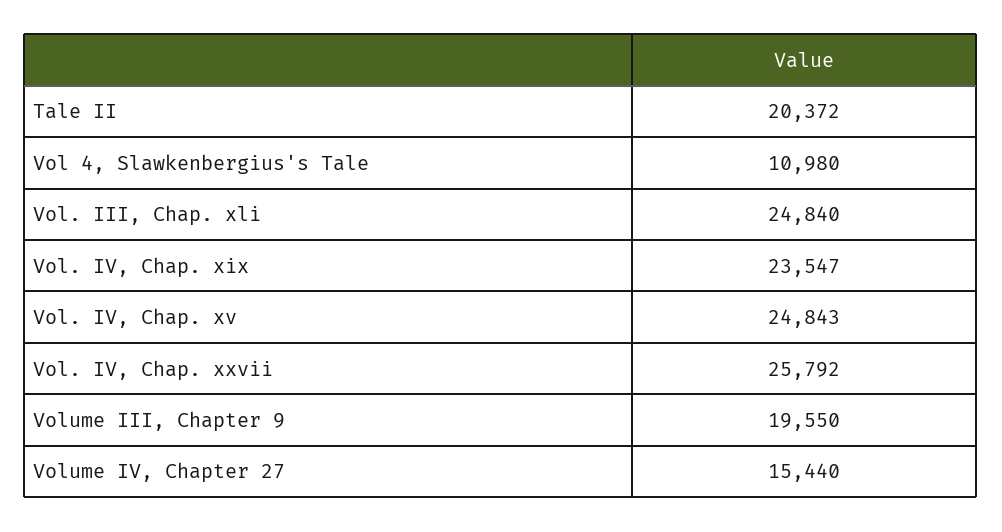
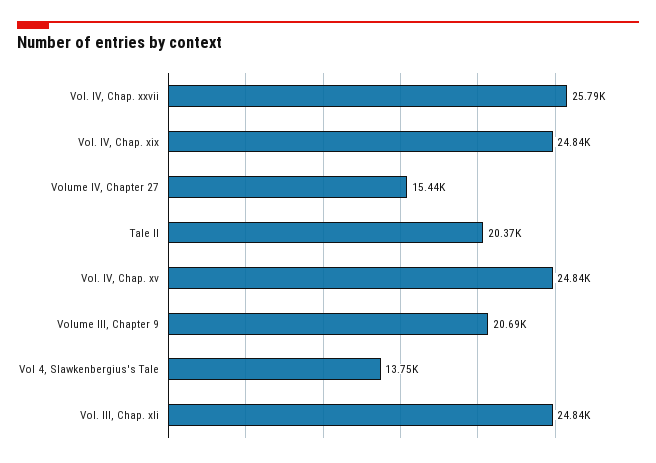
  {
    "Tale II": 20372,
-   "Vol 4, Slawkenbergius's Tale": 10980,
+   "Vol 4, Slawkenbergius's Tale": 13750,
    "Vol. III, Chap. xli": 24840,
-   "Vol. IV, Chap. xix": 23547,
+   "Vol. IV, Chap. xix": 24840,
    "Vol. IV, Chap. xv": 24843,
    "Vol. IV, Chap. xxvii": 25792,
-   "Volume III, Chapter 9": 19550,
+   "Volume III, Chapter 9": 20690,
    "Volume IV, Chapter 27": 15440
  }

